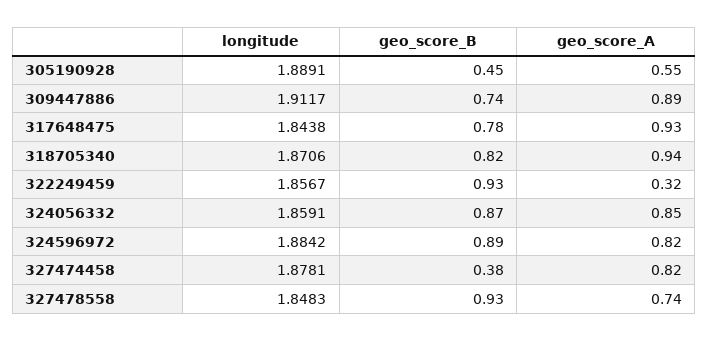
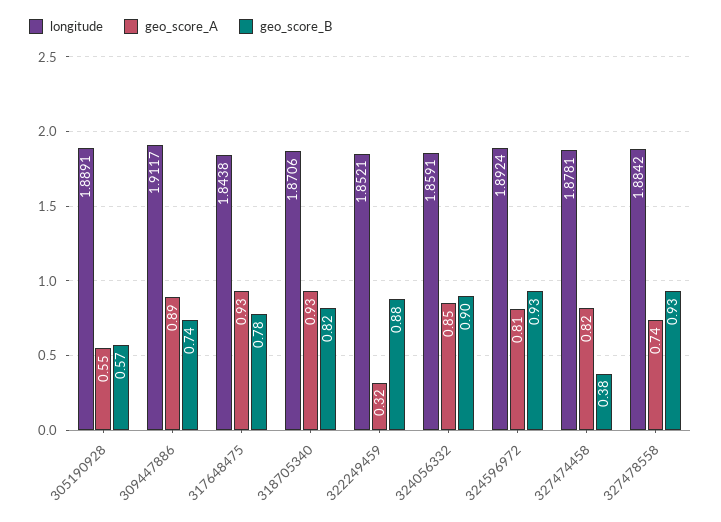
  {
    "longitude": {
      "305190928": 1.8891,
      "309447886": 1.9117,
      "317648475": 1.8438,
      "318705340": 1.8706,
-     "322249459": 1.8567,
+     "322249459": 1.8521,
      "324056332": 1.8591,
-     "324596972": 1.8842,
+     "324596972": 1.8924,
      "327474458": 1.8781,
-     "327478558": 1.8483
+     "327478558": 1.8842
    },
    "geo_score_B": {
-     "305190928": 0.45,
+     "305190928": 0.57,
      "309447886": 0.74,
      "317648475": 0.78,
      "318705340": 0.82,
-     "322249459": 0.93,
+     "322249459": 0.88,
-     "324056332": 0.87,
+     "324056332": 0.9,
-     "324596972": 0.89,
+     "324596972": 0.93,
      "327474458": 0.38,
      "327478558": 0.93
    },
    "geo_score_A": {
      "305190928": 0.55,
      "309447886": 0.89,
      "317648475": 0.93,
-     "318705340": 0.94,
+     "318705340": 0.93,
      "322249459": 0.32,
      "324056332": 0.85,
-     "324596972": 0.82,
+     "324596972": 0.81,
      "327474458": 0.82,
      "327478558": 0.74
    }
  }

